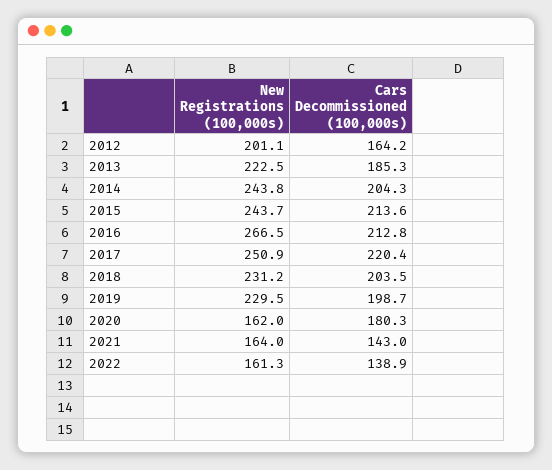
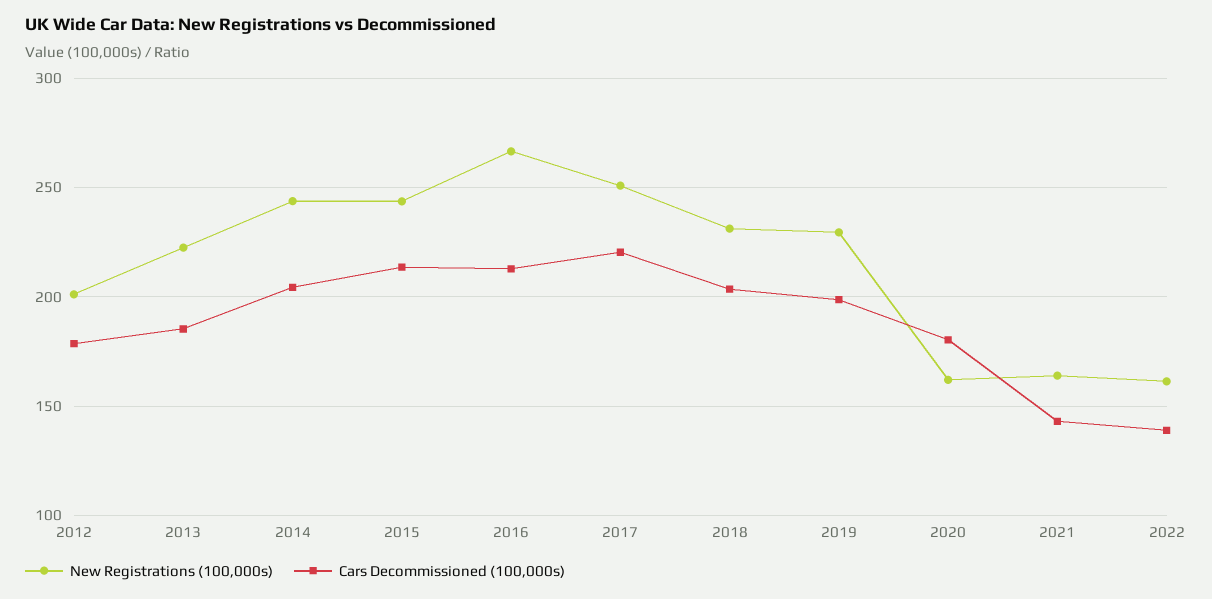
  {
    "New Registrations (100,000s)": {
      "2012": 201.1,
      "2013": 222.5,
      "2014": 243.8,
      "2015": 243.7,
      "2016": 266.5,
      "2017": 250.9,
      "2018": 231.2,
      "2019": 229.5,
      "2020": 162,
      "2021": 164,
      "2022": 161.3
    },
    "Cars Decommissioned (100,000s)": {
-     "2012": 164.2,
+     "2012": 180,
      "2013": 185.3,
      "2014": 204.3,
      "2015": 213.6,
      "2016": 212.8,
      "2017": 220.4,
      "2018": 203.5,
      "2019": 198.7,
      "2020": 180.3,
      "2021": 143,
      "2022": 138.9
    }
  }

